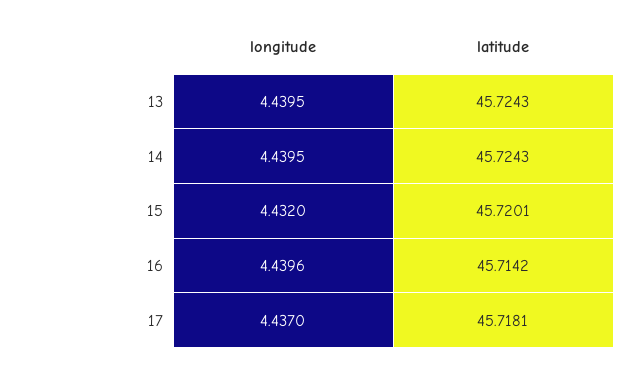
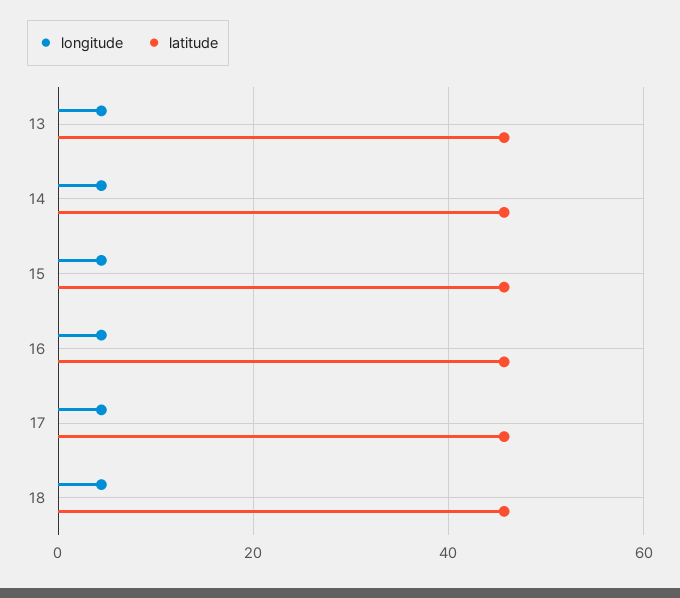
  {
    "longitude": {
      "13": 4.4395,
      "14": 4.4395,
      "15": 4.432,
      "16": 4.4396,
-     "17": 4.437
+     "17": 4.437,
+     "18": 4
    },
    "latitude": {
      "13": 45.7243,
      "14": 45.7243,
      "15": 45.7201,
      "16": 45.7142,
-     "17": 45.7181
+     "17": 45.7181,
+     "18": 46
    }
  }

